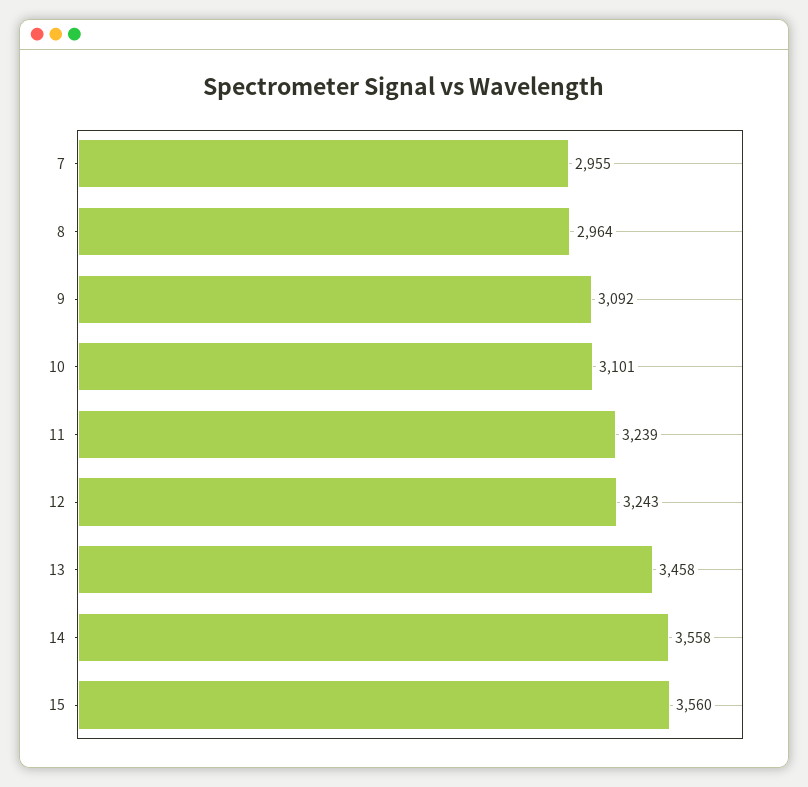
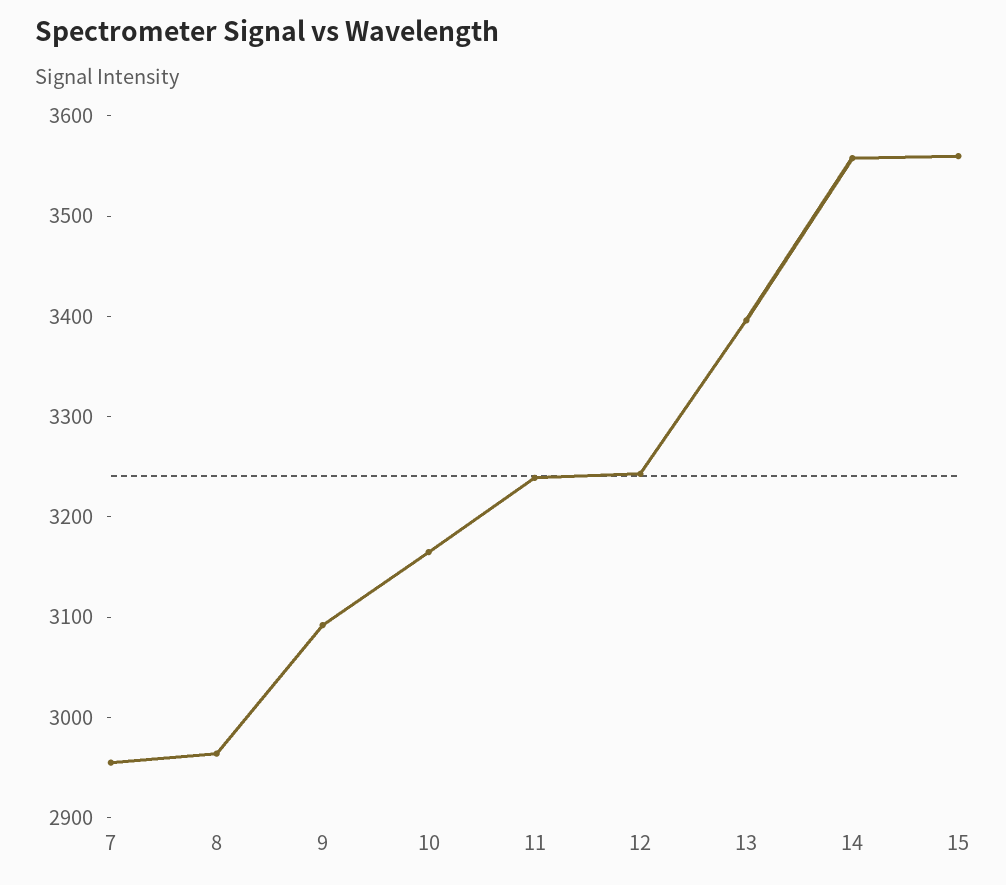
  {
    "7": 2955,
    "8": 2964,
    "9": 3092,
-   "10": 3101,
+   "10": 3160,
    "11": 3239,
    "12": 3243,
-   "13": 3458,
+   "13": 3400,
    "14": 3558,
    "15": 3560
  }

